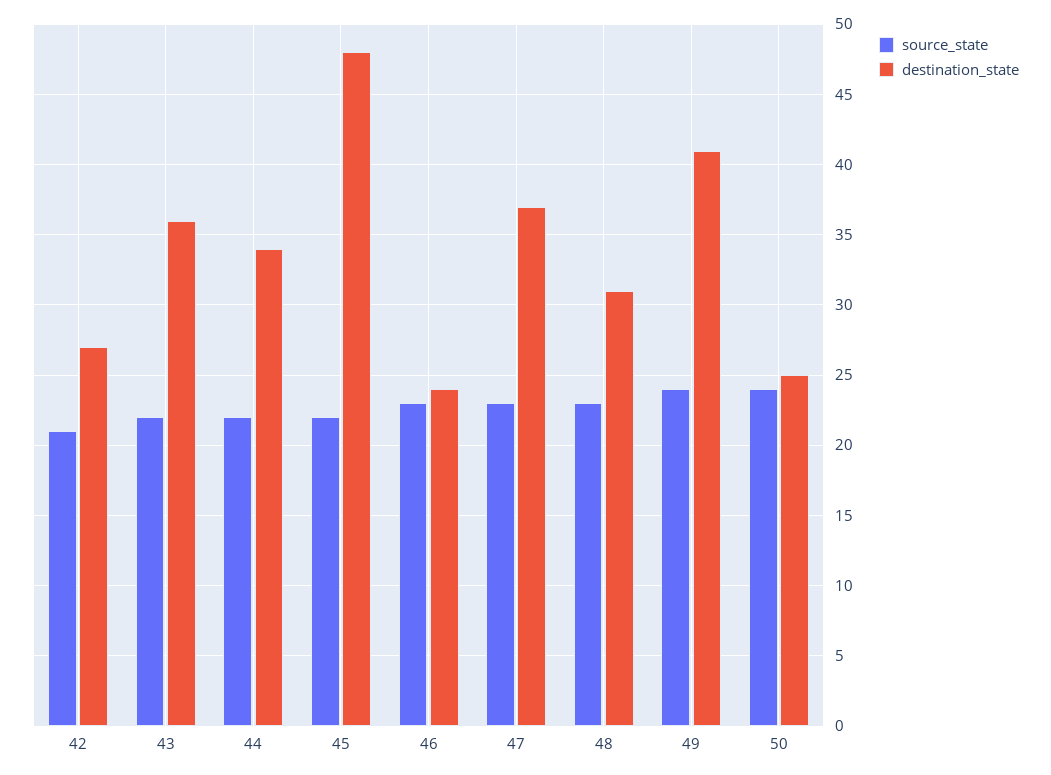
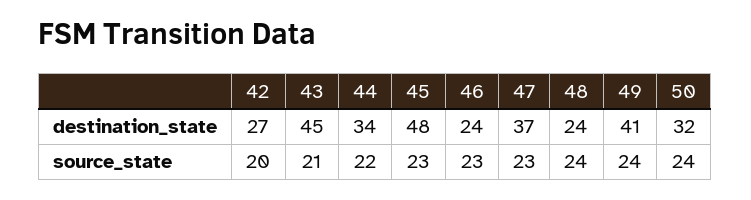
  {
    "source_state": {
-     "42": 21,
+     "42": 20,
-     "43": 22,
+     "43": 21,
      "44": 22,
-     "45": 22,
+     "45": 23,
      "46": 23,
      "47": 23,
-     "48": 23,
+     "48": 24,
      "49": 24,
      "50": 24
    },
    "destination_state": {
      "42": 27,
-     "43": 36,
+     "43": 45,
      "44": 34,
      "45": 48,
      "46": 24,
      "47": 37,
-     "48": 31,
+     "48": 24,
      "49": 41,
-     "50": 25
+     "50": 32
    }
  }

